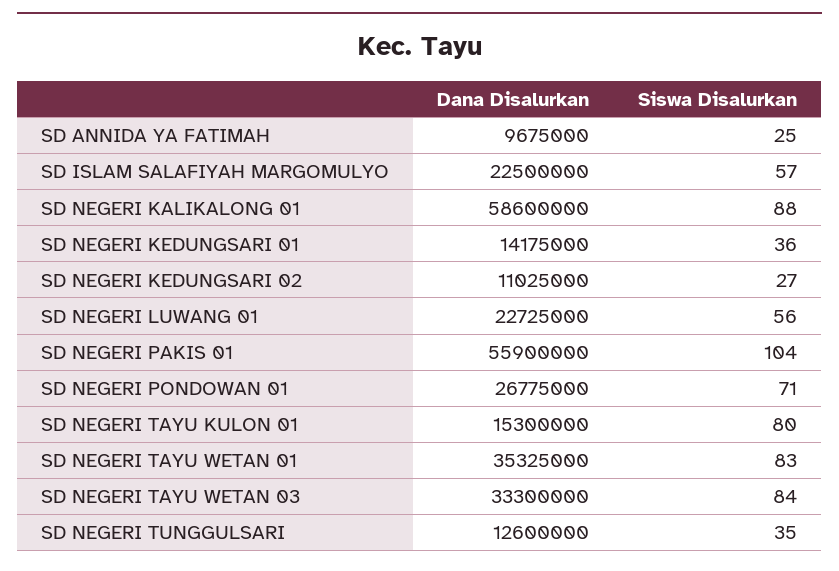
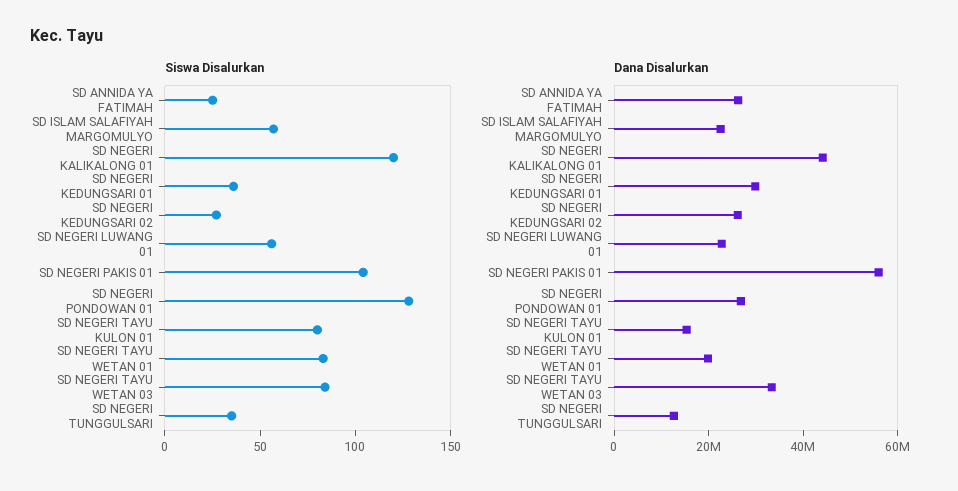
  {
    "Dana Disalurkan": {
-     "SD ANNIDA YA FATIMAH": 9675000,
+     "SD ANNIDA YA FATIMAH": 25000000,
      "SD ISLAM SALAFIYAH MARGOMULYO": 22500000,
-     "SD NEGERI KALIKALONG 01": 58600000,
+     "SD NEGERI KALIKALONG 01": 45000000,
-     "SD NEGERI KEDUNGSARI 01": 14175000,
+     "SD NEGERI KEDUNGSARI 01": 30000000,
-     "SD NEGERI KEDUNGSARI 02": 11025000,
+     "SD NEGERI KEDUNGSARI 02": 25000000,
      "SD NEGERI LUWANG 01": 22725000,
      "SD NEGERI PAKIS 01": 55900000,
      "SD NEGERI PONDOWAN 01": 26775000,
      "SD NEGERI TAYU KULON 01": 15300000,
-     "SD NEGERI TAYU WETAN 01": 35325000,
+     "SD NEGERI TAYU WETAN 01": 20000000,
      "SD NEGERI TAYU WETAN 03": 33300000,
      "SD NEGERI TUNGGULSARI": 12600000
    },
    "Siswa Disalurkan": {
      "SD ANNIDA YA FATIMAH": 25,
      "SD ISLAM SALAFIYAH MARGOMULYO": 57,
-     "SD NEGERI KALIKALONG 01": 88,
+     "SD NEGERI KALIKALONG 01": 120,
      "SD NEGERI KEDUNGSARI 01": 36,
      "SD NEGERI KEDUNGSARI 02": 27,
      "SD NEGERI LUWANG 01": 56,
      "SD NEGERI PAKIS 01": 104,
-     "SD NEGERI PONDOWAN 01": 71,
+     "SD NEGERI PONDOWAN 01": 130,
      "SD NEGERI TAYU KULON 01": 80,
      "SD NEGERI TAYU WETAN 01": 83,
      "SD NEGERI TAYU WETAN 03": 84,
      "SD NEGERI TUNGGULSARI": 35
    }
  }

